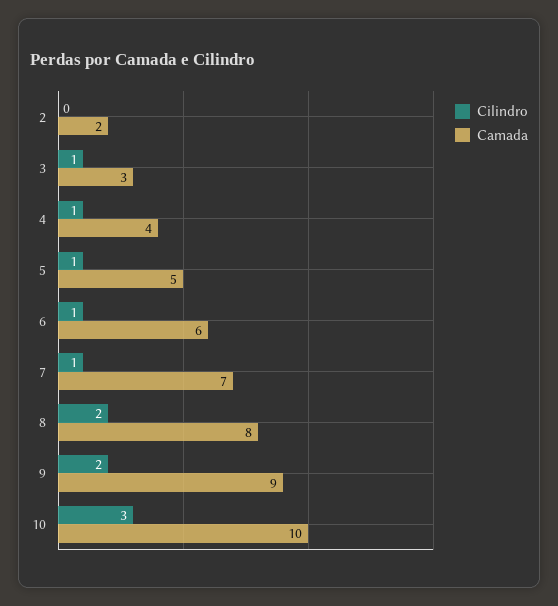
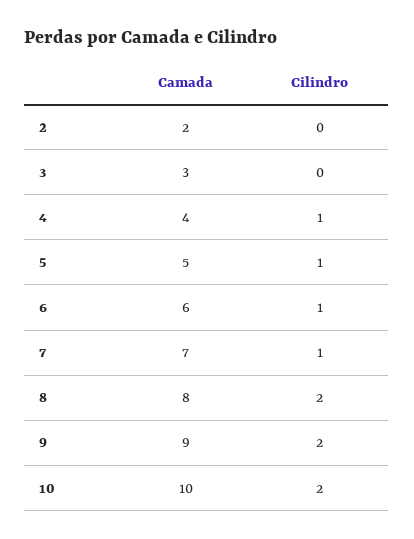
  {
    "Cilindro": {
      "2": 0,
-     "3": 1,
+     "3": 0,
      "4": 1,
      "5": 1,
      "6": 1,
      "7": 1,
      "8": 2,
      "9": 2,
-     "10": 3
+     "10": 2
    },
    "Camada": {
      "2": 2,
      "3": 3,
      "4": 4,
      "5": 5,
      "6": 6,
      "7": 7,
      "8": 8,
      "9": 9,
      "10": 10
    }
  }

